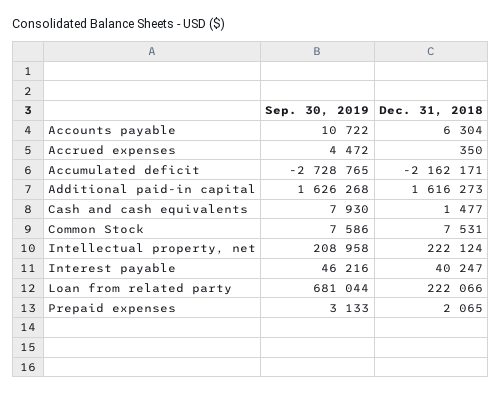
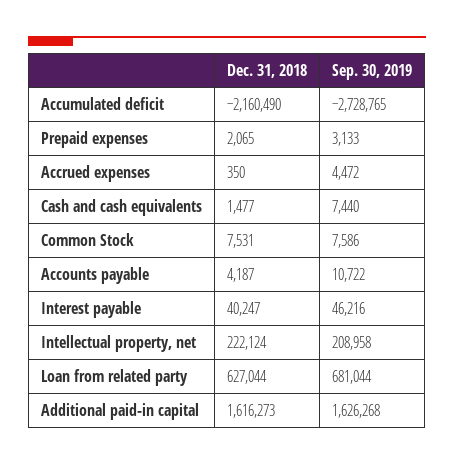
  {
    "Sep. 30, 2019": {
      "Accounts payable": 10722,
      "Accrued expenses": 4472,
      "Accumulated deficit": -2728765,
      "Additional paid-in capital": 1626268,
-     "Cash and cash equivalents": 7930,
+     "Cash and cash equivalents": 7440,
      "Common Stock": 7586,
      "Intellectual property, net": 208958,
      "Interest payable": 46216,
      "Loan from related party": 681044,
      "Prepaid expenses": 3133
    },
    "Dec. 31, 2018": {
-     "Accounts payable": 6304,
+     "Accounts payable": 4187,
      "Accrued expenses": 350,
-     "Accumulated deficit": -2162171,
+     "Accumulated deficit": -2160490,
      "Additional paid-in capital": 1616273,
      "Cash and cash equivalents": 1477,
      "Common Stock": 7531,
      "Intellectual property, net": 222124,
      "Interest payable": 40247,
-     "Loan from related party": 222066,
+     "Loan from related party": 627044,
      "Prepaid expenses": 2065
    }
  }

